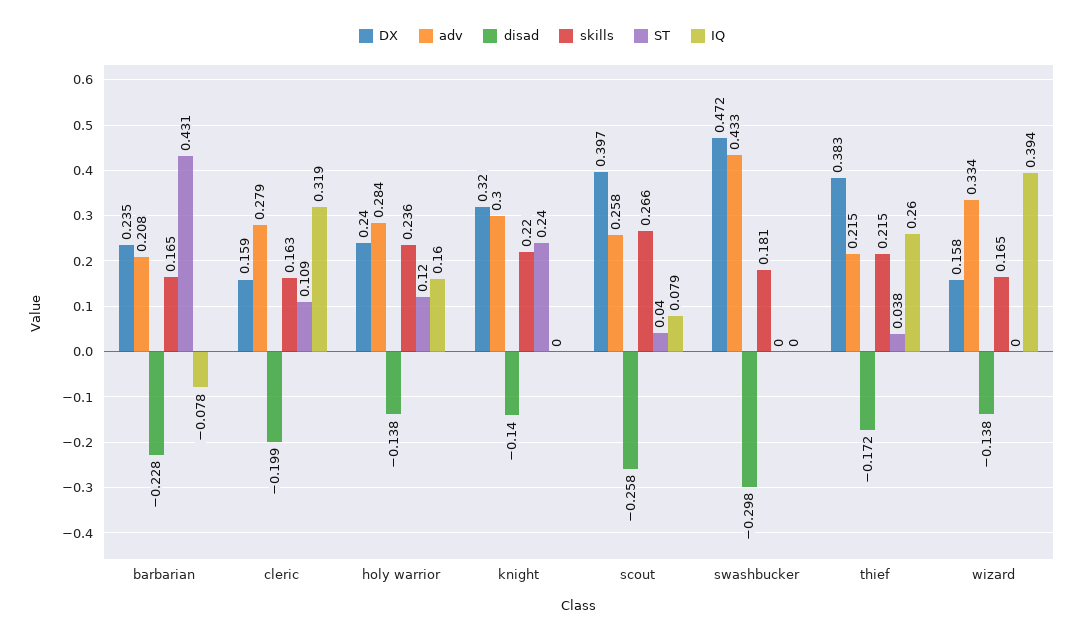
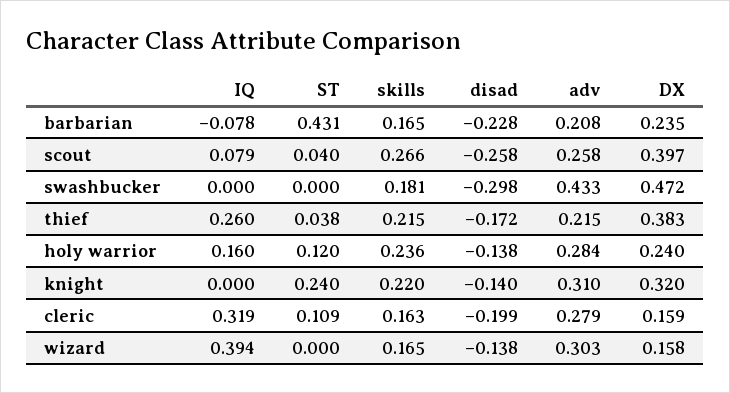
  {
    "DX": {
      "barbarian": 0.235,
      "cleric": 0.159,
      "holy warrior": 0.24,
      "knight": 0.32,
      "scout": 0.397,
      "swashbucker": 0.472,
      "thief": 0.383,
      "wizard": 0.158
    },
    "adv": {
      "barbarian": 0.208,
      "cleric": 0.279,
      "holy warrior": 0.284,
-     "knight": 0.3,
+     "knight": 0.31,
      "scout": 0.258,
      "swashbucker": 0.433,
      "thief": 0.215,
-     "wizard": 0.334
+     "wizard": 0.303
    },
    "disad": {
      "barbarian": -0.228,
      "cleric": -0.199,
      "holy warrior": -0.138,
      "knight": -0.14,
      "scout": -0.258,
      "swashbucker": -0.298,
      "thief": -0.172,
      "wizard": -0.138
    },
    "skills": {
      "barbarian": 0.165,
      "cleric": 0.163,
      "holy warrior": 0.236,
      "knight": 0.22,
      "scout": 0.266,
      "swashbucker": 0.181,
      "thief": 0.215,
      "wizard": 0.165
    },
    "ST": {
      "barbarian": 0.431,
      "cleric": 0.109,
      "holy warrior": 0.12,
      "knight": 0.24,
      "scout": 0.04,
      "swashbucker": 0,
      "thief": 0.038,
      "wizard": 0
    },
    "IQ": {
      "barbarian": -0.078,
      "cleric": 0.319,
      "holy warrior": 0.16,
      "knight": 0,
      "scout": 0.079,
      "swashbucker": 0,
      "thief": 0.26,
      "wizard": 0.394
    }
  }

